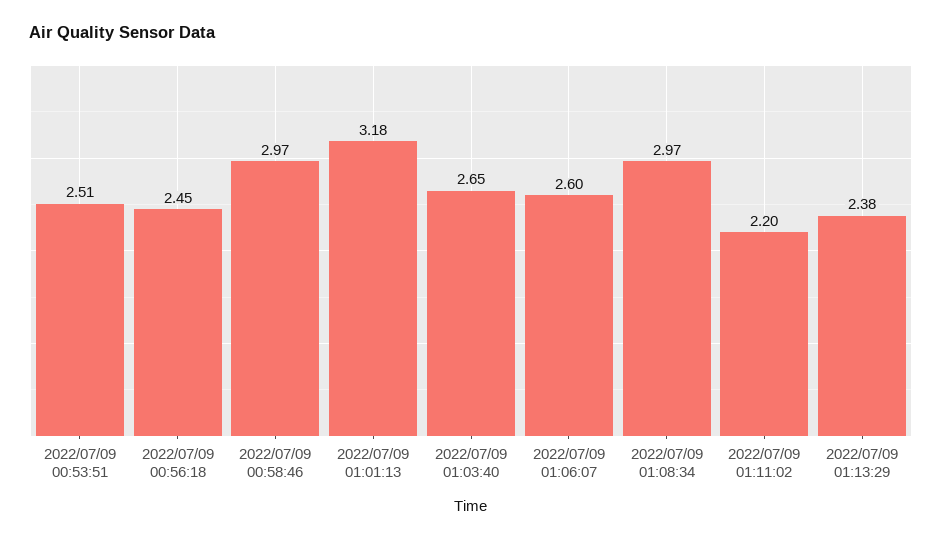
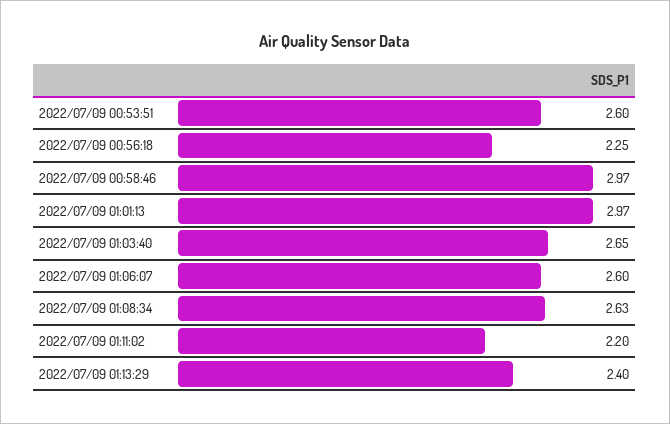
  {
-   "2022/07/09 00:53:51": 2.51,
+   "2022/07/09 00:53:51": 2.6,
-   "2022/07/09 00:56:18": 2.45,
+   "2022/07/09 00:56:18": 2.25,
    "2022/07/09 00:58:46": 2.97,
-   "2022/07/09 01:01:13": 3.18,
+   "2022/07/09 01:01:13": 2.97,
    "2022/07/09 01:03:40": 2.65,
    "2022/07/09 01:06:07": 2.6,
-   "2022/07/09 01:08:34": 2.97,
+   "2022/07/09 01:08:34": 2.63,
    "2022/07/09 01:11:02": 2.2,
-   "2022/07/09 01:13:29": 2.38
+   "2022/07/09 01:13:29": 2.4
  }

